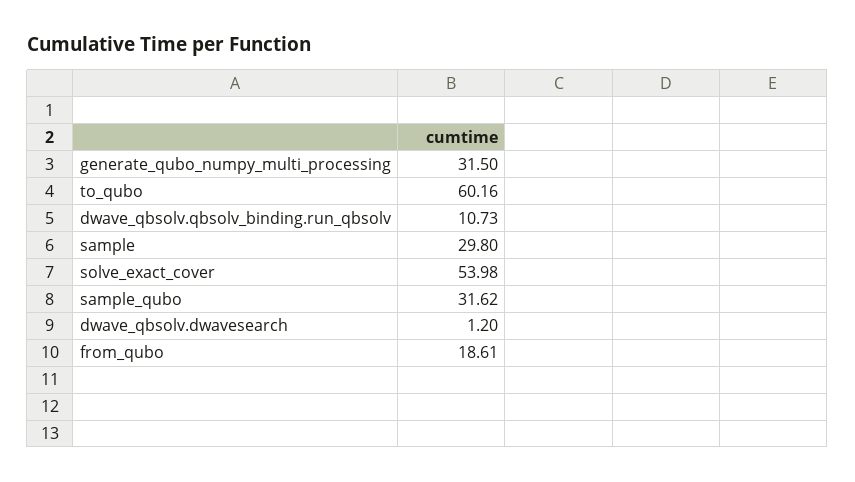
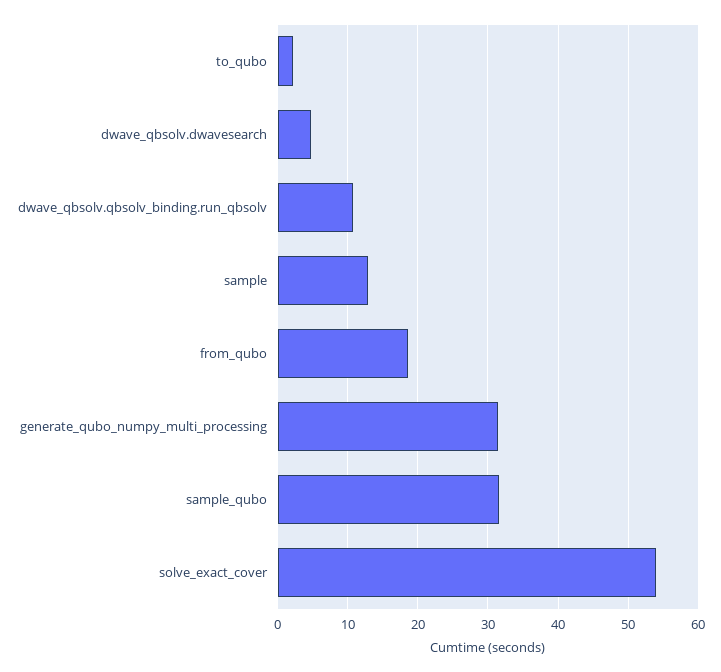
  {
    "generate_qubo_numpy_multi_processing": 31.5,
-   "to_qubo": 60.16,
+   "to_qubo": 2,
    "dwave_qbsolv.qbsolv_binding.run_qbsolv": 10.73,
-   "sample": 29.8,
+   "sample": 13,
    "solve_exact_cover": 53.98,
    "sample_qubo": 31.62,
-   "dwave_qbsolv.dwavesearch": 1.2,
+   "dwave_qbsolv.dwavesearch": 5,
    "from_qubo": 18.61
  }

